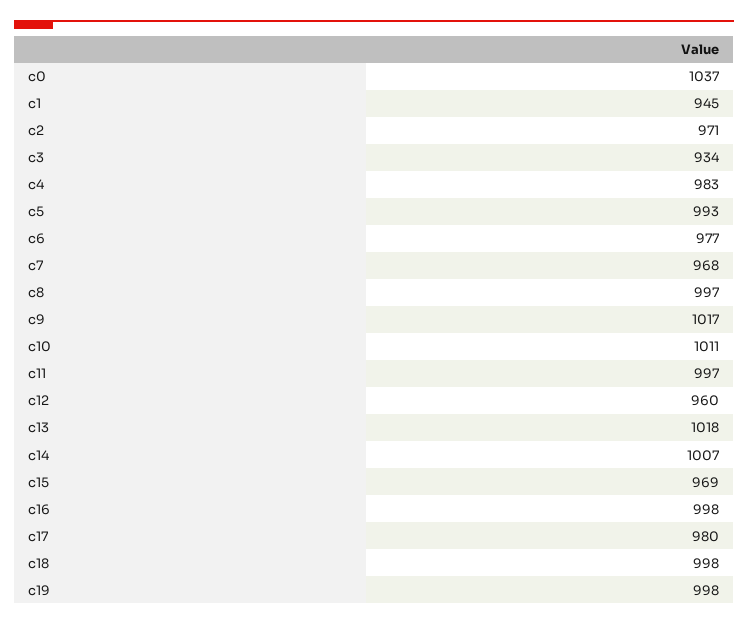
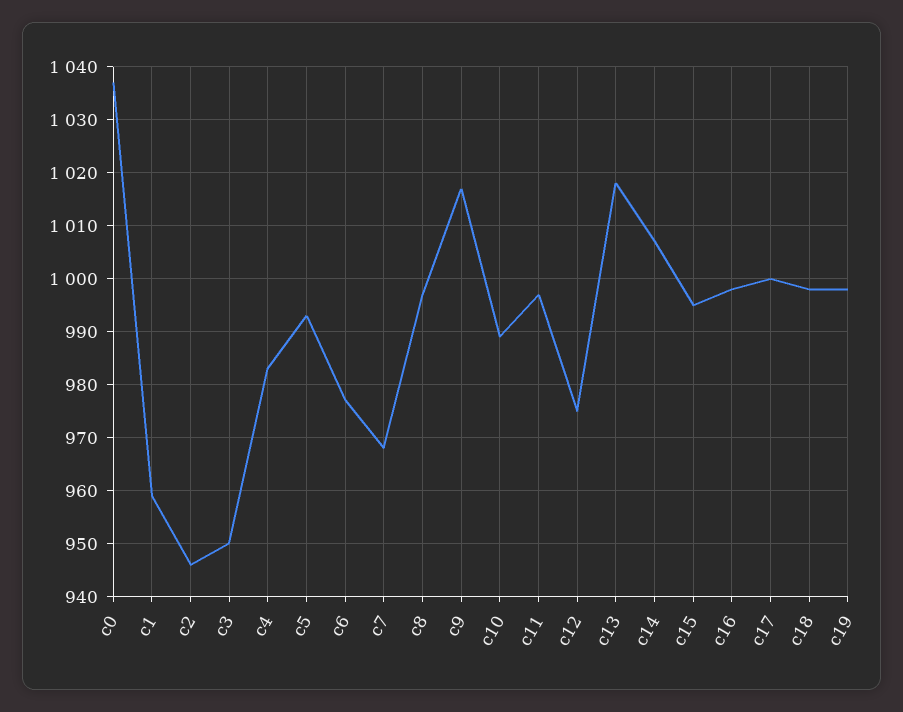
  {
    "c0": 1037,
-   "c1": 945,
+   "c1": 960,
-   "c2": 971,
+   "c2": 945,
-   "c3": 934,
+   "c3": 950,
    "c4": 983,
    "c5": 993,
    "c6": 977,
    "c7": 968,
    "c8": 997,
    "c9": 1017,
-   "c10": 1011,
+   "c10": 990,
    "c11": 997,
-   "c12": 960,
+   "c12": 975,
    "c13": 1018,
    "c14": 1007,
-   "c15": 969,
+   "c15": 995,
    "c16": 998,
-   "c17": 980,
+   "c17": 1000,
    "c18": 998,
    "c19": 998
  }

